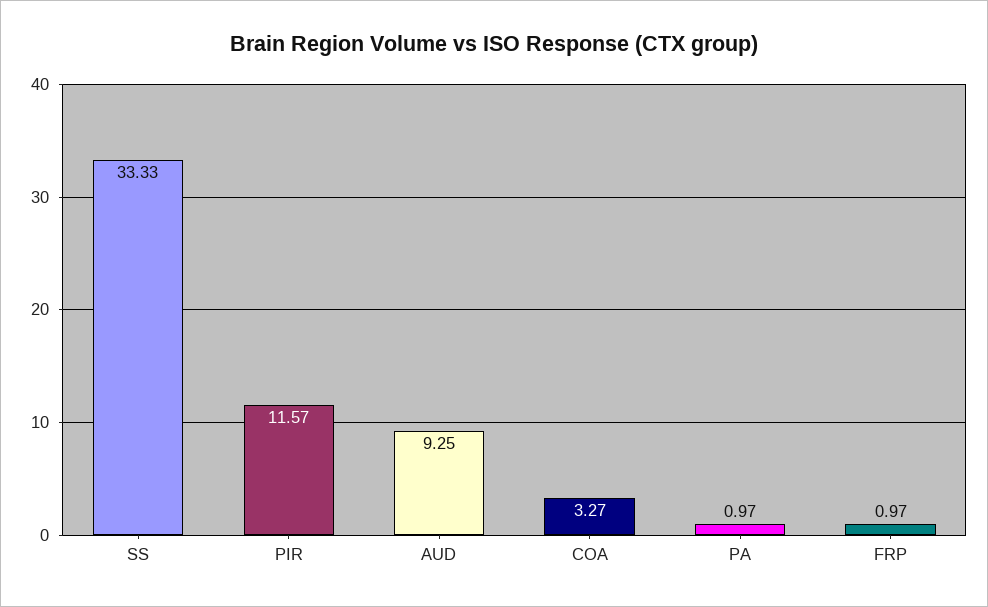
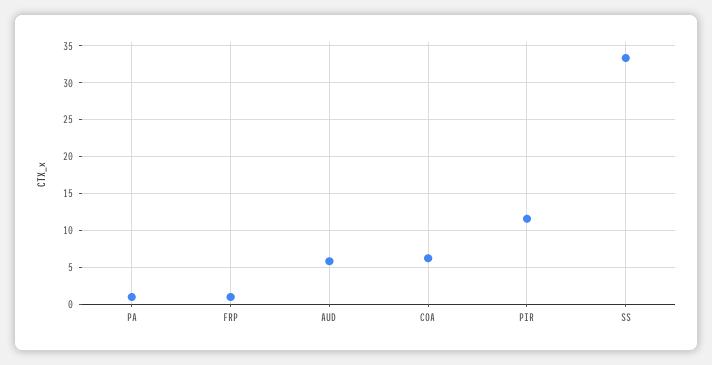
  {
    "SS": 33.33,
    "PIR": 11.57,
-   "AUD": 9.25,
+   "AUD": 6,
-   "COA": 3.27,
+   "COA": 6,
    "PA": 0.97,
    "FRP": 0.97
  }

